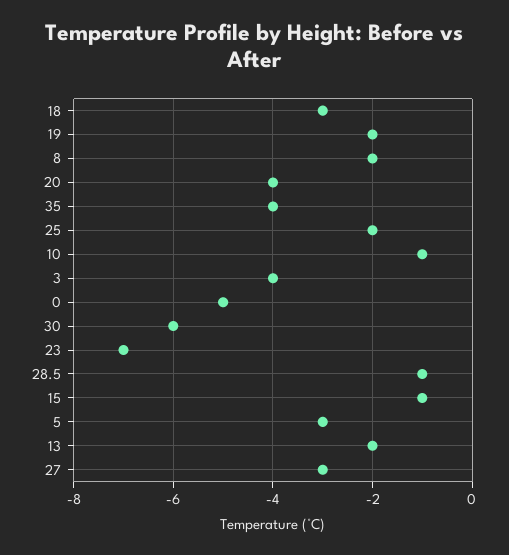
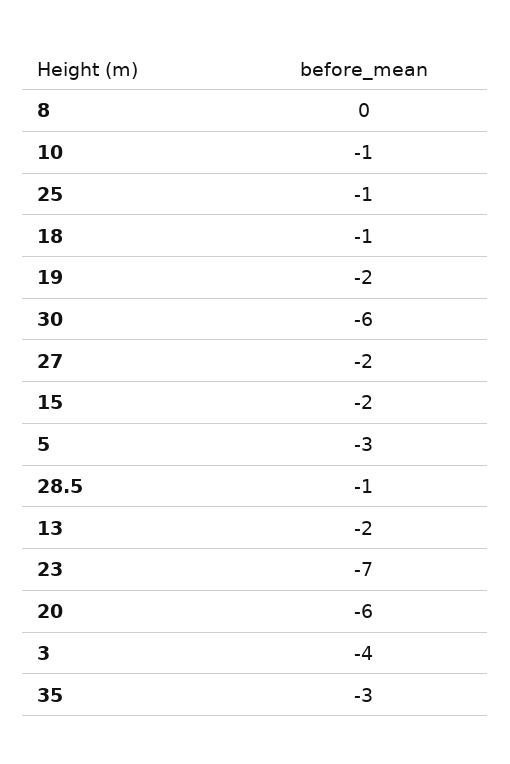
  {
-   "18": -3,
+   "18": -1,
    "19": -2,
-   "8": -2,
+   "8": 0,
-   "20": -4,
+   "20": -6,
-   "35": -4,
+   "35": -3,
-   "25": -2,
+   "25": -1,
    "10": -1,
    "3": -4,
-   "0": -5,
    "30": -6,
    "23": -7,
    "28.5": -1,
-   "15": -1,
+   "15": -2,
    "5": -3,
    "13": -2,
-   "27": -3
+   "27": -2
  }

